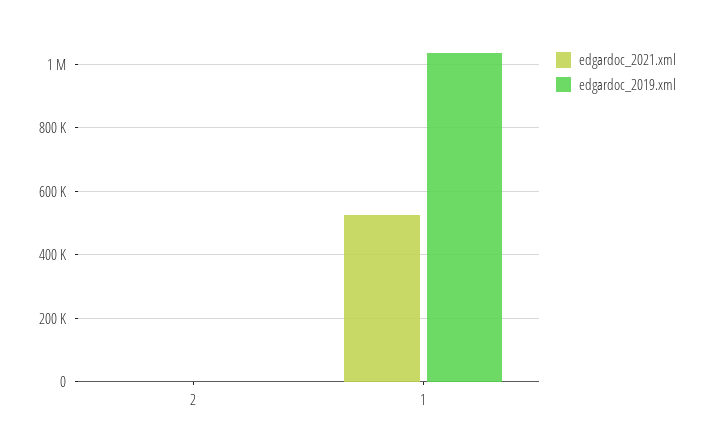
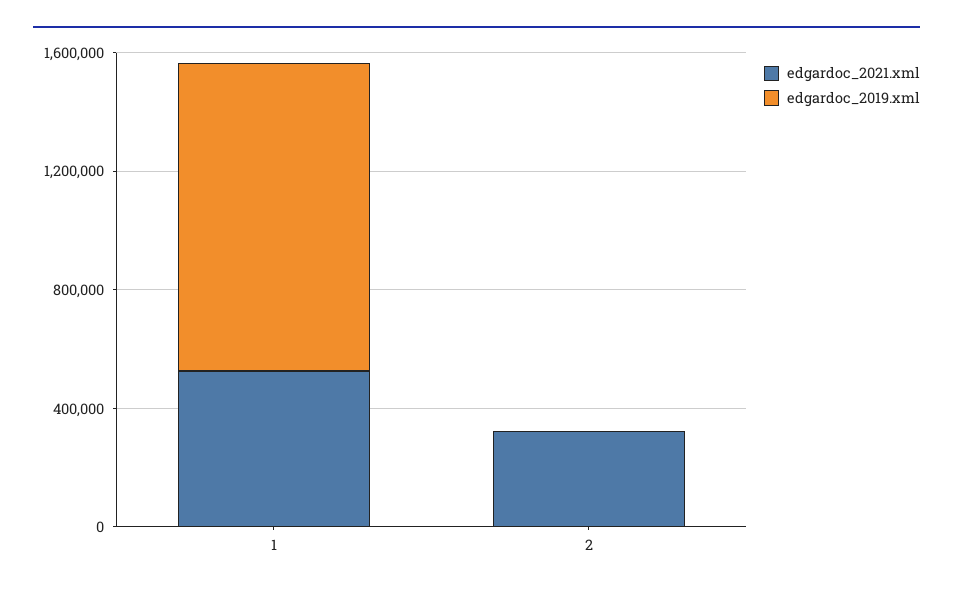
  {
    "edgardoc_2021.xml": {
-     "2": 0,
+     "2": 300000,
      "1": 520000
    },
    "edgardoc_2019.xml": {
      "2": 0,
      "1": 1040000
    }
  }

